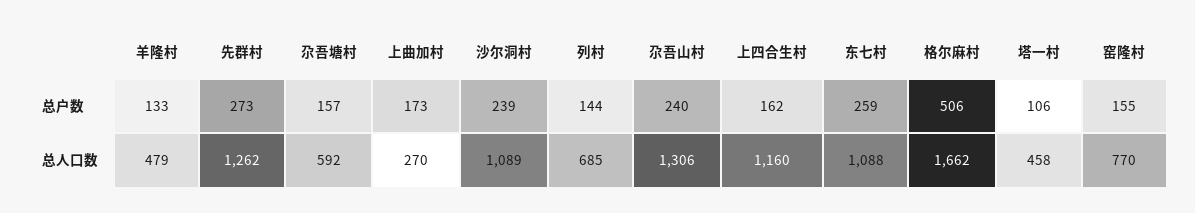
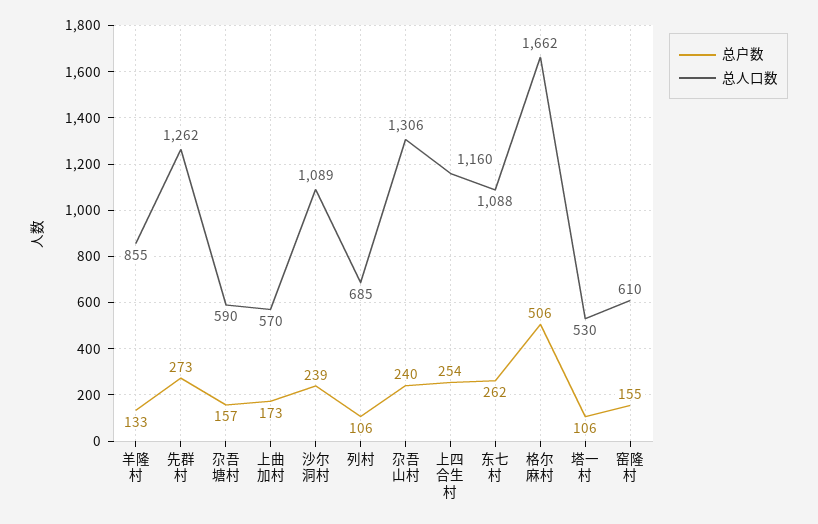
  {
    "总户数": {
      "羊隆村": 133,
      "先群村": 273,
      "尕吾塘村": 157,
      "上曲加村": 173,
      "沙尔洞村": 239,
-     "列村": 144,
+     "列村": 106,
      "尕吾山村": 240,
-     "上四合生村": 162,
+     "上四合生村": 254,
-     "东七村": 259,
+     "东七村": 262,
      "格尔麻村": 506,
      "塔一村": 106,
      "窑隆村": 155
    },
    "总人口数": {
-     "羊隆村": 479,
+     "羊隆村": 855,
      "先群村": 1262,
-     "尕吾塘村": 592,
+     "尕吾塘村": 590,
-     "上曲加村": 270,
+     "上曲加村": 570,
      "沙尔洞村": 1089,
      "列村": 685,
      "尕吾山村": 1306,
      "上四合生村": 1160,
      "东七村": 1088,
      "格尔麻村": 1662,
-     "塔一村": 458,
+     "塔一村": 530,
-     "窑隆村": 770
+     "窑隆村": 610
    }
  }

